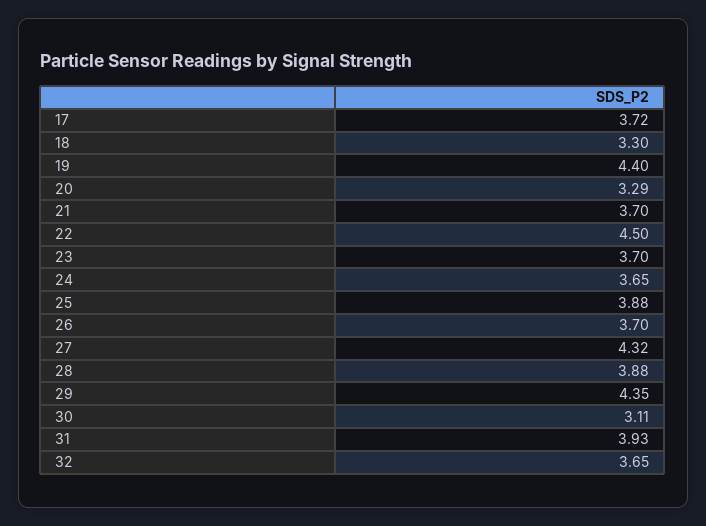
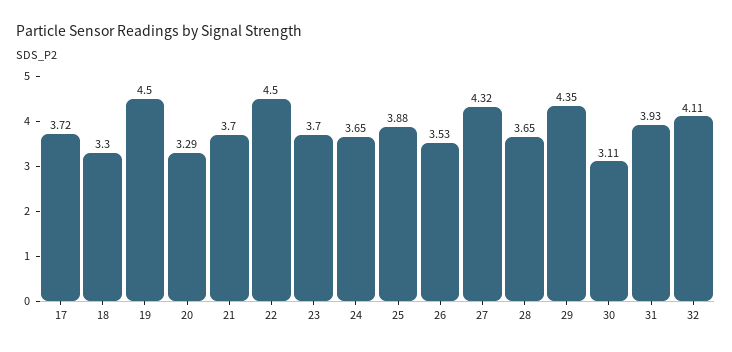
  {
    "17": 3.72,
    "18": 3.3,
-   "19": 4.4,
+   "19": 4.5,
    "20": 3.29,
    "21": 3.7,
    "22": 4.5,
    "23": 3.7,
    "24": 3.65,
    "25": 3.88,
-   "26": 3.7,
+   "26": 3.53,
    "27": 4.32,
-   "28": 3.88,
+   "28": 3.65,
    "29": 4.35,
    "30": 3.11,
    "31": 3.93,
-   "32": 3.65
+   "32": 4.11
  }

